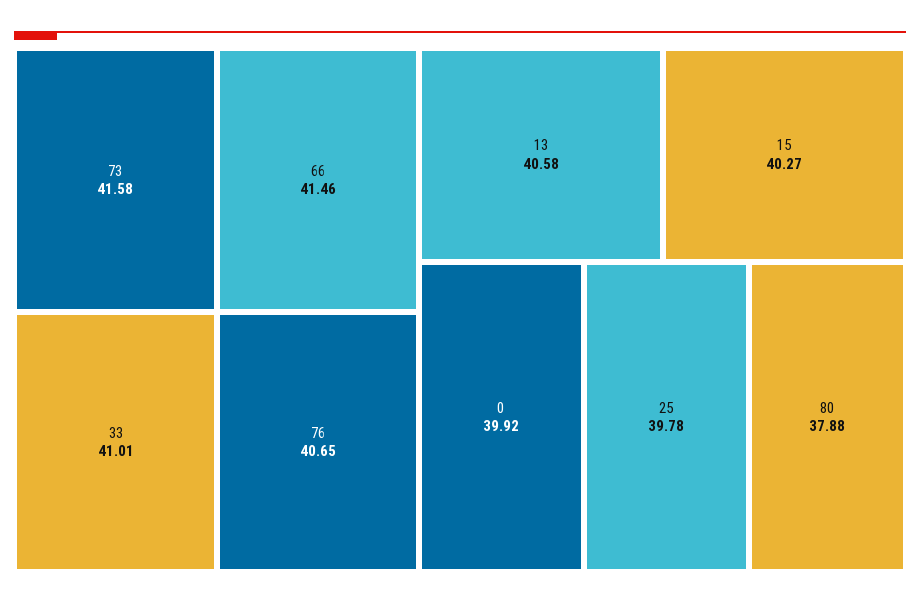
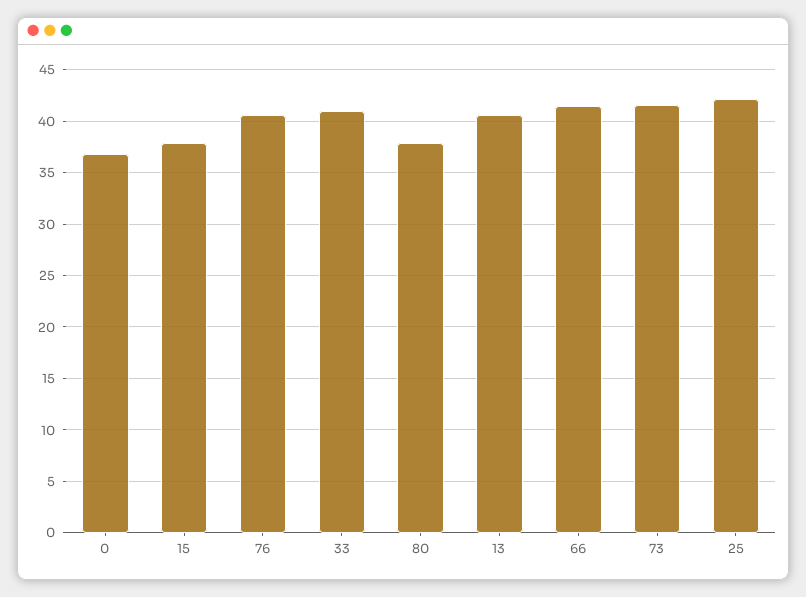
  {
    "73": 41.58,
    "66": 41.46,
    "33": 41.01,
    "76": 40.65,
    "13": 40.58,
-   "15": 40.27,
+   "15": 38,
-   "0": 39.92,
+   "0": 37,
-   "25": 39.78,
+   "25": 42,
    "80": 37.88
  }

